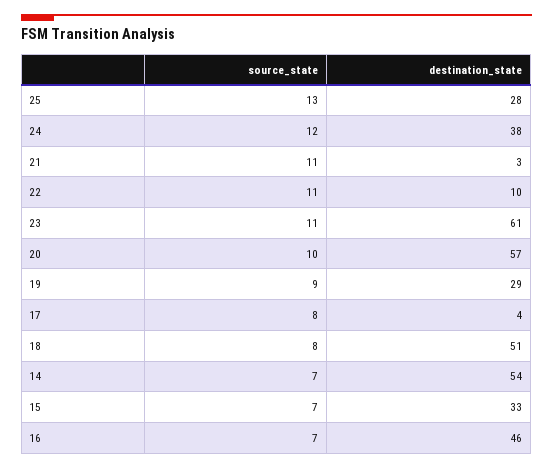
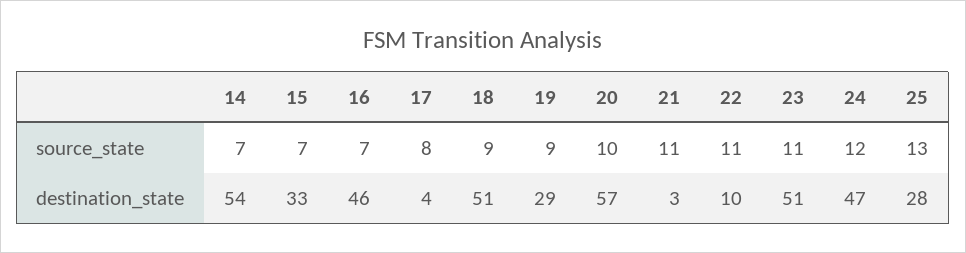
  {
    "source_state": {
      "25": 13,
      "24": 12,
      "21": 11,
      "22": 11,
      "23": 11,
      "20": 10,
      "19": 9,
      "17": 8,
-     "18": 8,
+     "18": 9,
      "14": 7,
      "15": 7,
      "16": 7
    },
    "destination_state": {
      "25": 28,
-     "24": 38,
+     "24": 47,
      "21": 3,
      "22": 10,
-     "23": 61,
+     "23": 51,
      "20": 57,
      "19": 29,
      "17": 4,
      "18": 51,
      "14": 54,
      "15": 33,
      "16": 46
    }
  }

